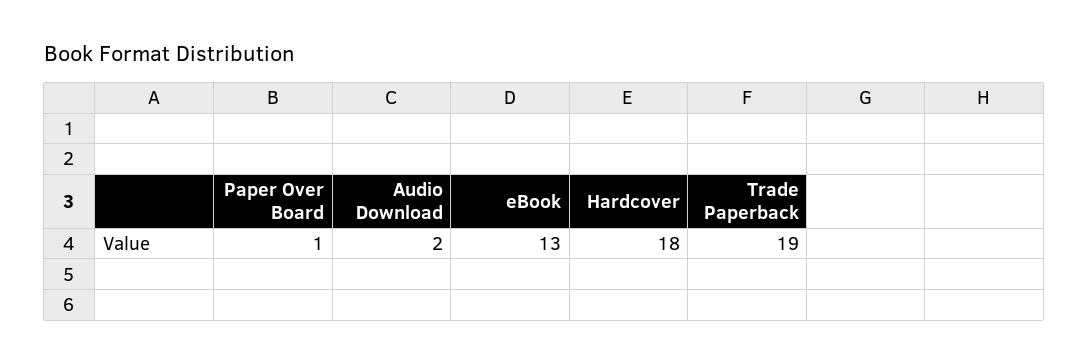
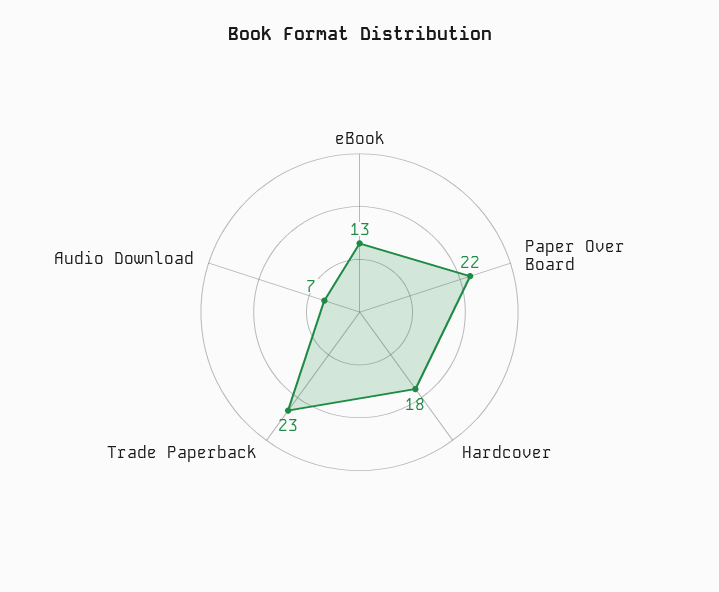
  {
-   "Paper Over Board": 1,
+   "Paper Over Board": 22,
-   "Audio Download": 2,
+   "Audio Download": 7,
    "eBook": 13,
    "Hardcover": 18,
-   "Trade Paperback": 19
+   "Trade Paperback": 23
  }

